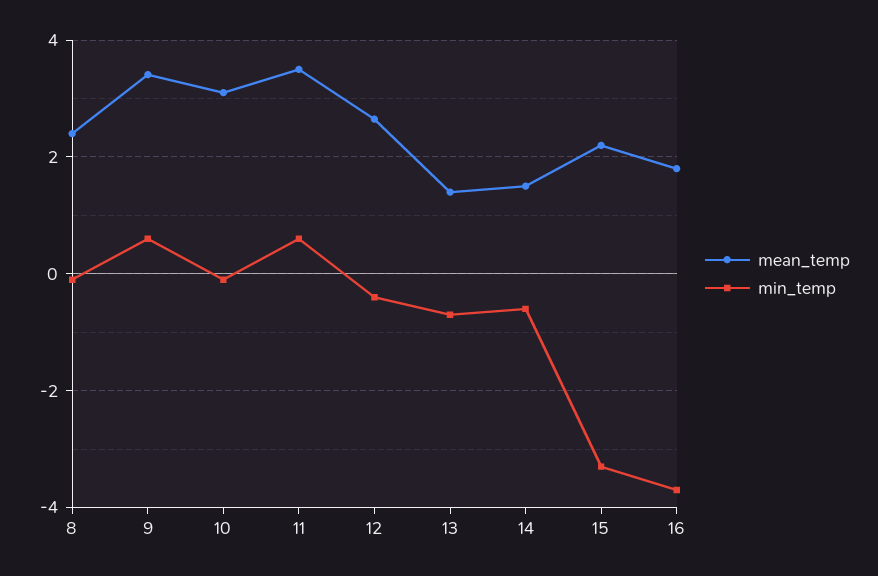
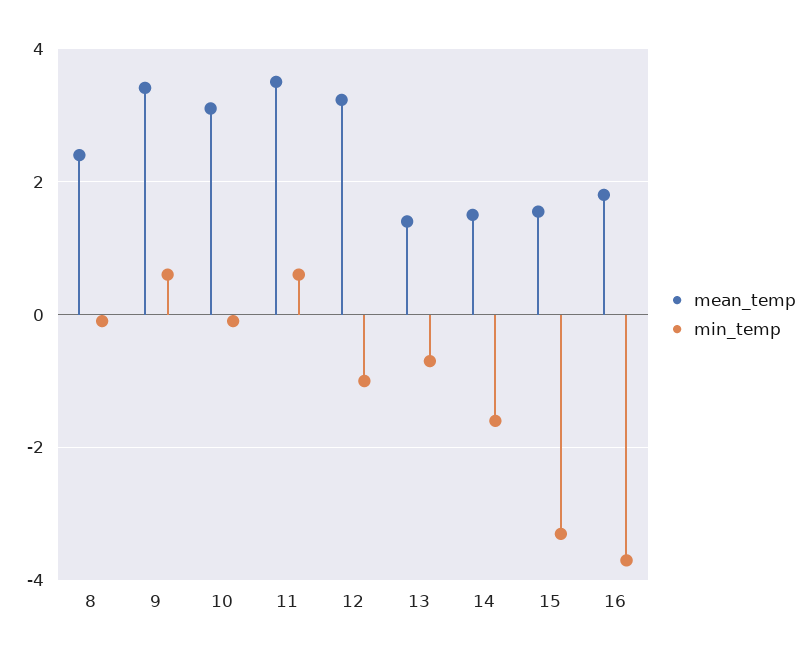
  {
    "mean_temp": {
      "8": 2.4,
      "9": 3.4,
      "10": 3.2,
      "11": 3.6,
-     "12": 2.6,
+     "12": 3.2,
      "13": 1.4,
      "14": 1.6,
-     "15": 2.2,
+     "15": 1.6,
      "16": 1.8
    },
    "min_temp": {
      "8": -0.2,
      "9": 0.6,
      "10": -0.2,
      "11": 0.6,
-     "12": -0.4,
+     "12": -1,
      "13": -0.8,
-     "14": -0.6,
+     "14": -1.6,
      "15": -3.4,
      "16": -3.8
    }
  }

